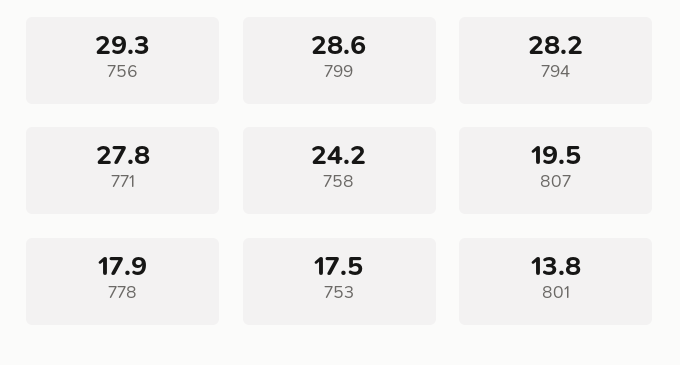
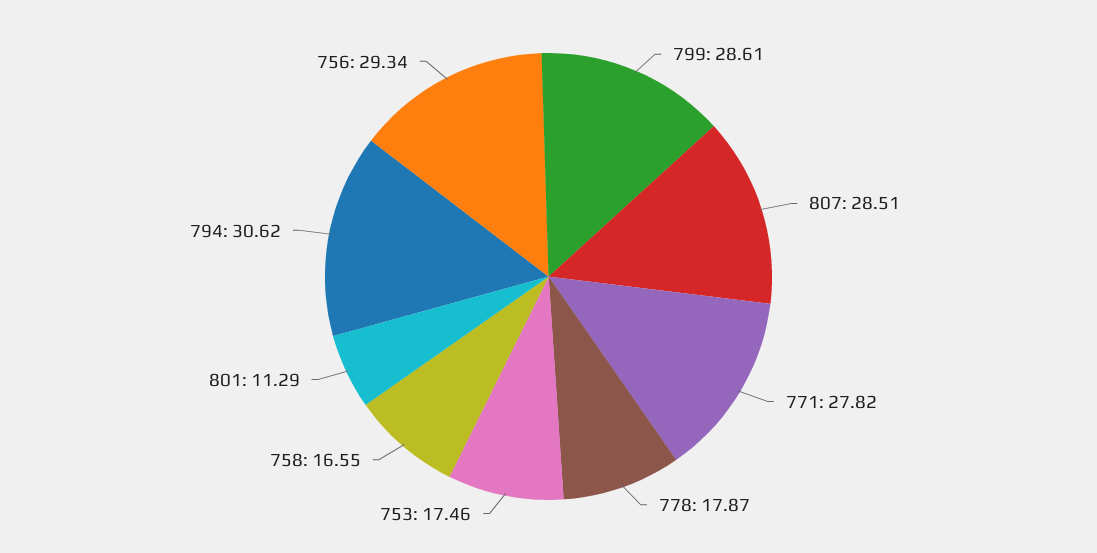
  {
    "756": 29.34,
    "799": 28.61,
-   "794": 28.2,
+   "794": 30.62,
    "771": 27.82,
-   "758": 24.2,
+   "758": 16.55,
-   "807": 19.5,
+   "807": 28.51,
    "778": 17.87,
    "753": 17.46,
-   "801": 13.8
+   "801": 11.29
  }

